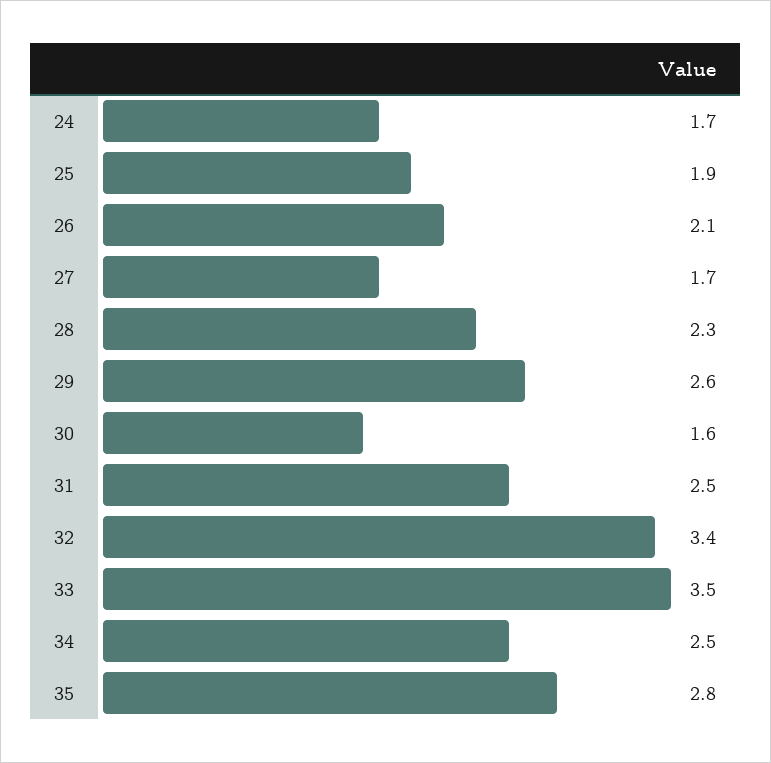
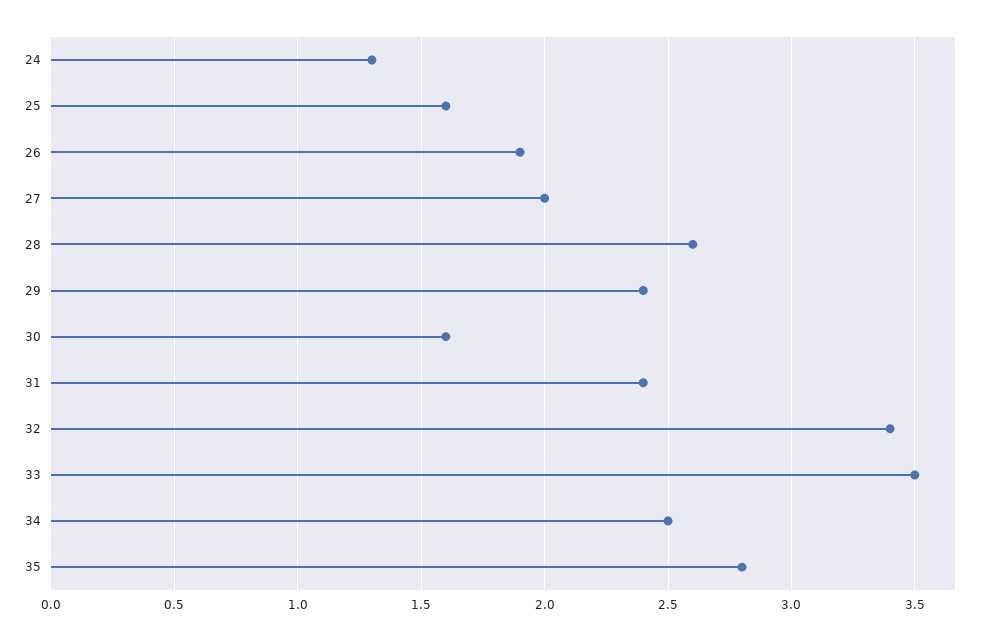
  {
-   "24": 1.7,
+   "24": 1.3,
-   "25": 1.9,
+   "25": 1.6,
-   "26": 2.1,
+   "26": 1.9,
-   "27": 1.7,
+   "27": 2,
-   "28": 2.3,
+   "28": 2.6,
-   "29": 2.6,
+   "29": 2.4,
    "30": 1.6,
-   "31": 2.5,
+   "31": 2.4,
    "32": 3.4,
    "33": 3.5,
    "34": 2.5,
    "35": 2.8
  }

